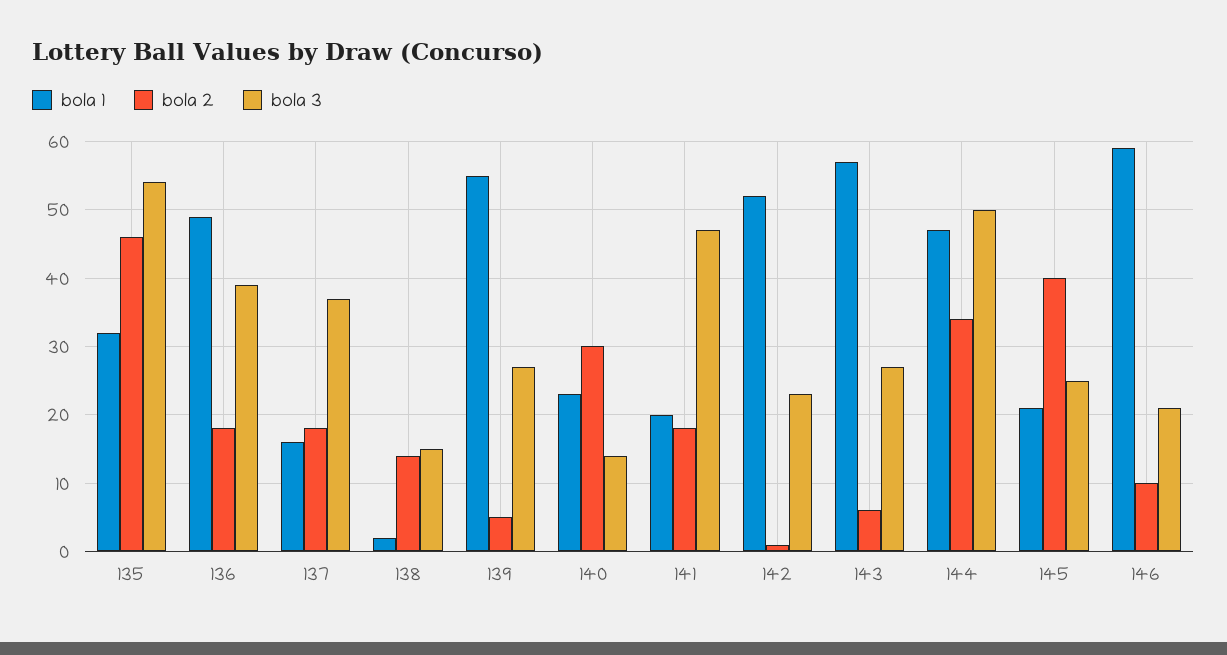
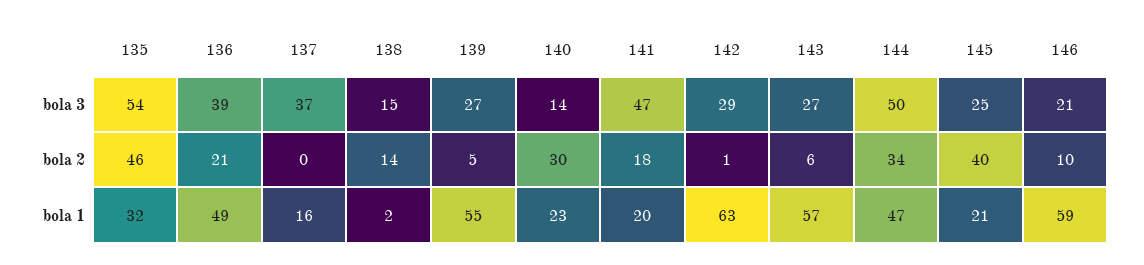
  {
    "bola 1": {
      "135": 32,
      "136": 49,
      "137": 16,
      "138": 2,
      "139": 55,
      "140": 23,
      "141": 20,
-     "142": 52,
+     "142": 63,
      "143": 57,
      "144": 47,
      "145": 21,
      "146": 59
    },
    "bola 2": {
      "135": 46,
-     "136": 18,
+     "136": 21,
-     "137": 18,
+     "137": 0,
      "138": 14,
      "139": 5,
      "140": 30,
      "141": 18,
      "142": 1,
      "143": 6,
      "144": 34,
      "145": 40,
      "146": 10
    },
    "bola 3": {
      "135": 54,
      "136": 39,
      "137": 37,
      "138": 15,
      "139": 27,
      "140": 14,
      "141": 47,
-     "142": 23,
+     "142": 29,
      "143": 27,
      "144": 50,
      "145": 25,
      "146": 21
    }
  }

